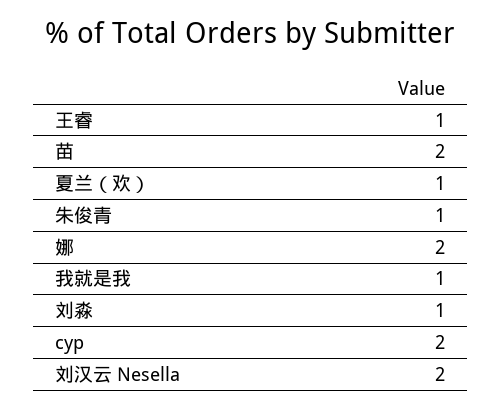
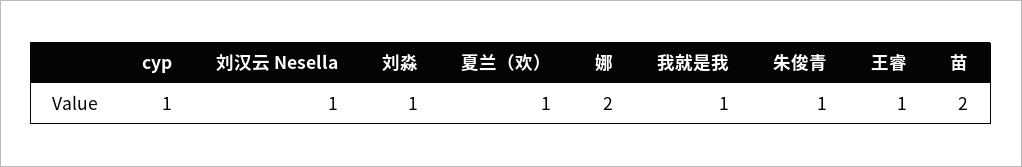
  {
    "王睿": 1,
    "苗": 2,
    "夏兰（欢）": 1,
    "朱俊青": 1,
    "娜": 2,
    "我就是我": 1,
    "刘淼": 1,
-   "cyp": 2,
+   "cyp": 1,
-   "刘汉云 Nesella": 2
+   "刘汉云 Nesella": 1
  }

